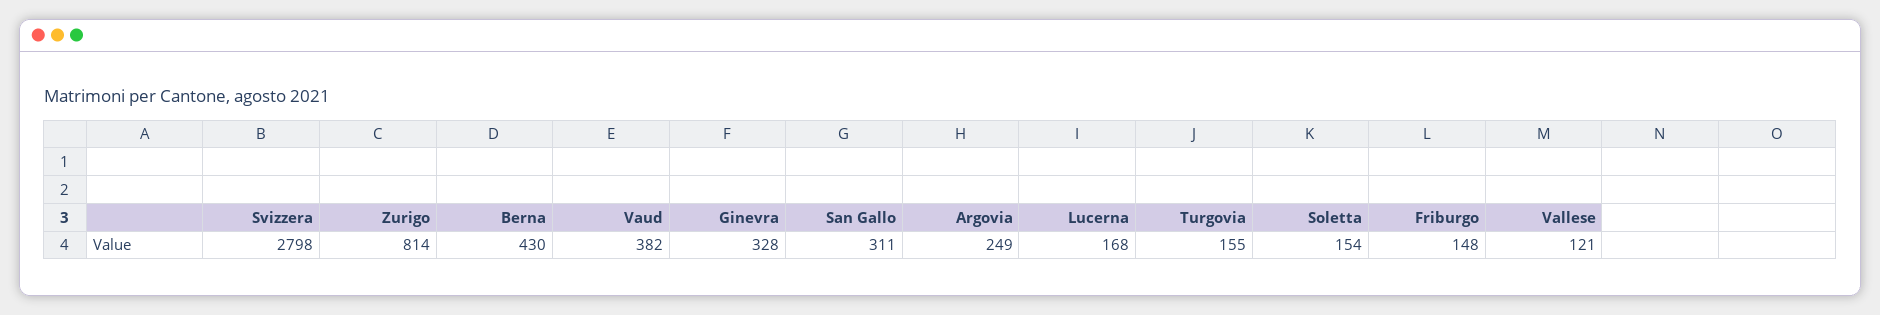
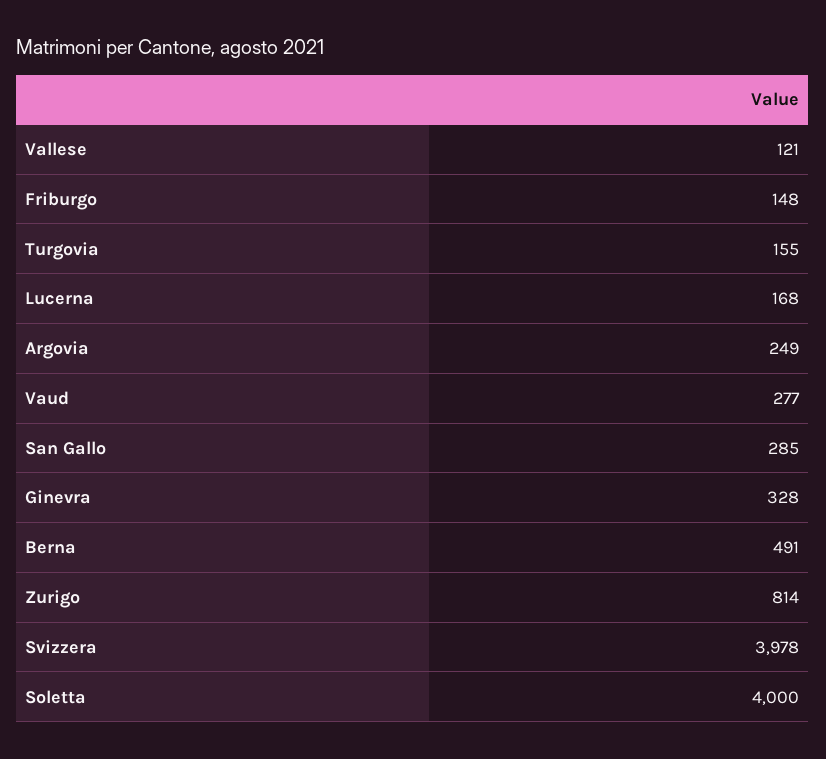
  {
-   "Svizzera": 2798,
+   "Svizzera": 3978,
    "Zurigo": 814,
-   "Berna": 430,
+   "Berna": 491,
-   "Vaud": 382,
+   "Vaud": 277,
    "Ginevra": 328,
-   "San Gallo": 311,
+   "San Gallo": 285,
    "Argovia": 249,
    "Lucerna": 168,
    "Turgovia": 155,
-   "Soletta": 154,
+   "Soletta": 4000,
    "Friburgo": 148,
    "Vallese": 121
  }

